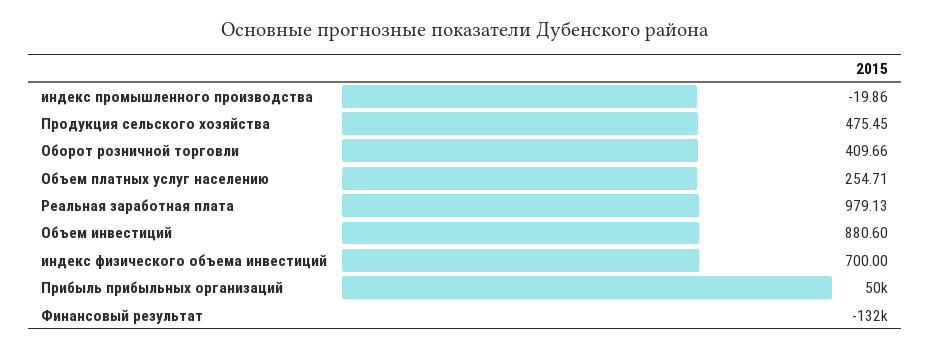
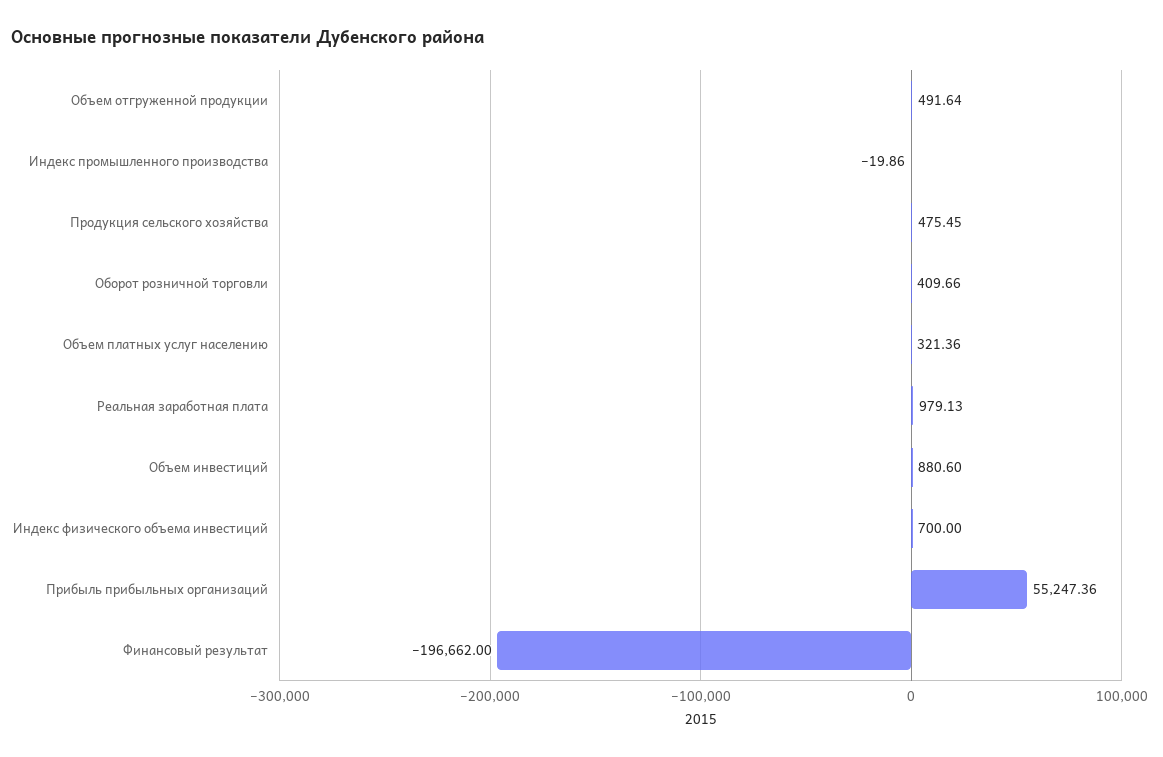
  {
    "индекс промышленного производства": -19.86,
    "Продукция сельского хозяйства": 475.45,
    "Оборот розничной торговли": 409.66,
-   "Объем платных услуг населению": 254.71,
+   "Объем платных услуг населению": 321.36,
    "Реальная заработная плата": 979.13,
    "Объем инвестиций": 880.6,
    "индекс физического объема инвестиций": 700,
-   "Прибыль прибыльных организаций": 50000,
+   "Прибыль прибыльных организаций": 55247.36,
-   "Финансовый результат": -132000
+   "Финансовый результат": -196662,
+   "Объем отгруженной продукции": 491.64
  }

